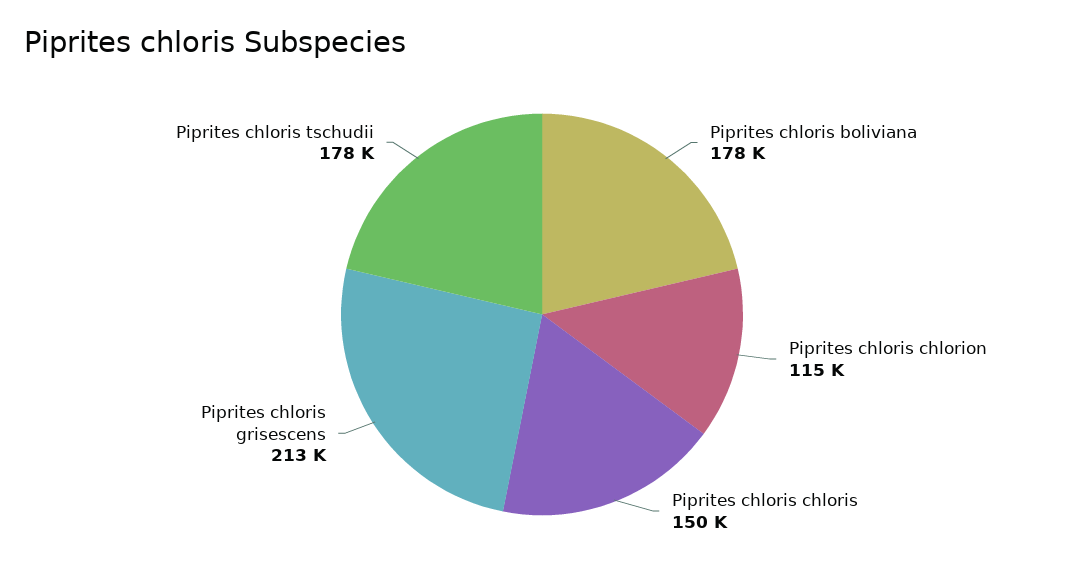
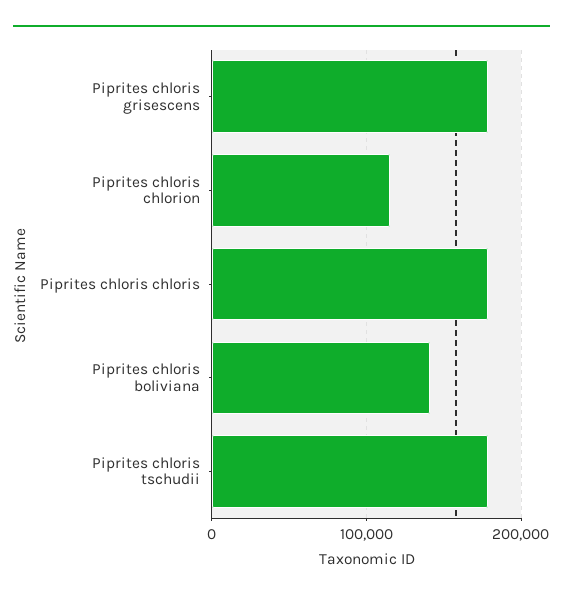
  {
-   "Piprites chloris boliviana": 178000,
+   "Piprites chloris boliviana": 140000,
    "Piprites chloris chlorion": 115000,
-   "Piprites chloris chloris": 150000,
+   "Piprites chloris chloris": 180000,
-   "Piprites chloris grisescens": 213000,
+   "Piprites chloris grisescens": 180000,
    "Piprites chloris tschudii": 178000
  }

